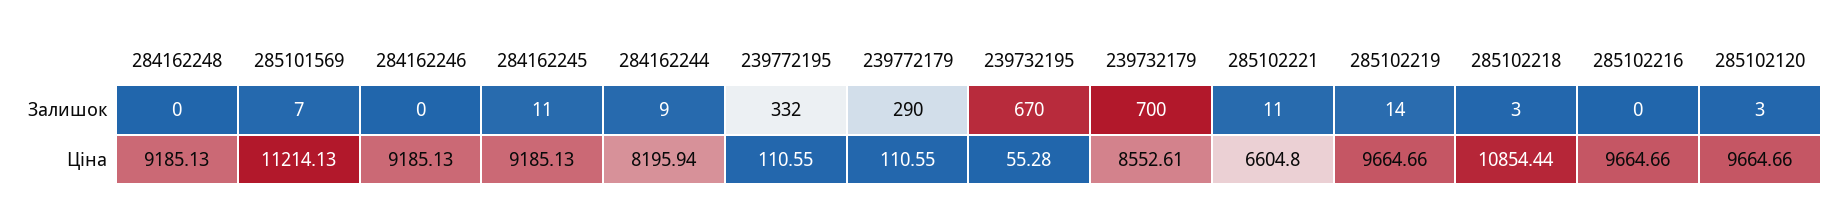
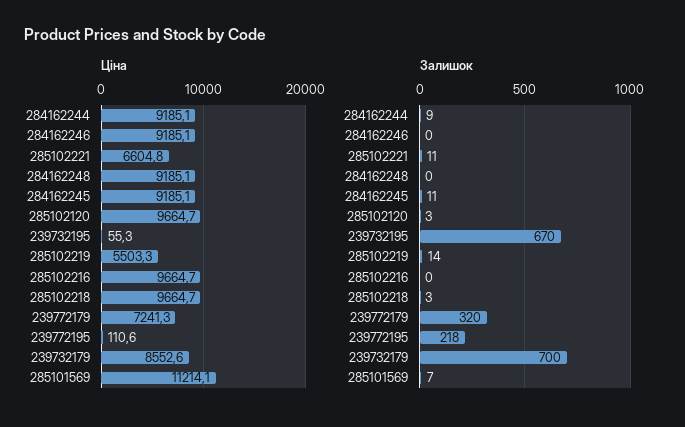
  {
    "Залишок": {
      "284162248": 0,
      "285101569": 7,
      "284162246": 0,
      "284162245": 11,
      "284162244": 9,
-     "239772195": 332,
+     "239772195": 218,
-     "239772179": 290,
+     "239772179": 320,
      "239732195": 670,
      "239732179": 700,
      "285102221": 11,
      "285102219": 14,
      "285102218": 3,
      "285102216": 0,
      "285102120": 3
    },
    "Ціна": {
      "284162248": 9185.13,
      "285101569": 11214.13,
      "284162246": 9185.13,
      "284162245": 9185.13,
-     "284162244": 8195.94,
+     "284162244": 9185.1,
      "239772195": 110.55,
-     "239772179": 110.55,
+     "239772179": 7241.3,
      "239732195": 55.28,
      "239732179": 8552.61,
      "285102221": 6604.8,
-     "285102219": 9664.66,
+     "285102219": 5503.3,
-     "285102218": 10854.44,
+     "285102218": 9664.7,
      "285102216": 9664.66,
      "285102120": 9664.66
    }
  }

